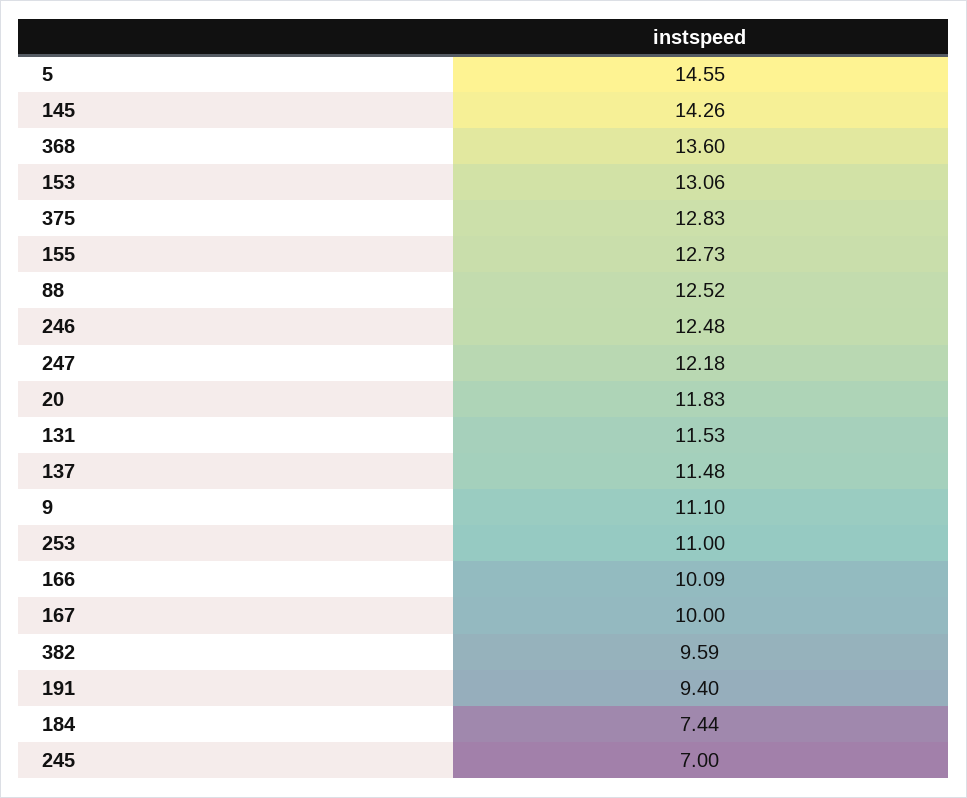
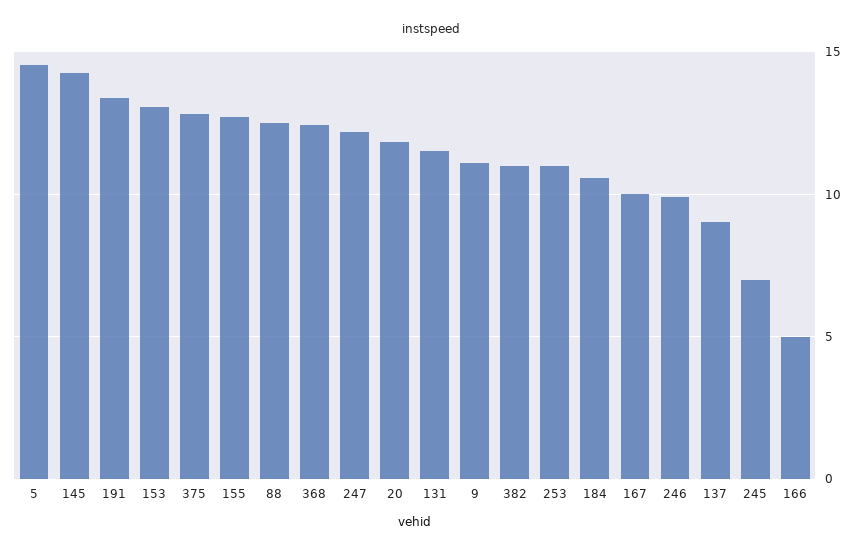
  {
    "5": 14.55,
    "145": 14.26,
-   "368": 13.6,
+   "368": 12.5,
    "153": 13.06,
    "375": 12.83,
    "155": 12.73,
    "88": 12.52,
-   "246": 12.48,
+   "246": 10,
    "247": 12.18,
    "20": 11.83,
    "131": 11.53,
-   "137": 11.48,
+   "137": 9,
    "9": 11.1,
    "253": 11,
-   "166": 10.09,
+   "166": 5,
    "167": 10,
-   "382": 9.59,
+   "382": 11,
-   "191": 9.4,
+   "191": 13.5,
-   "184": 7.44,
+   "184": 10.5,
    "245": 7
  }

